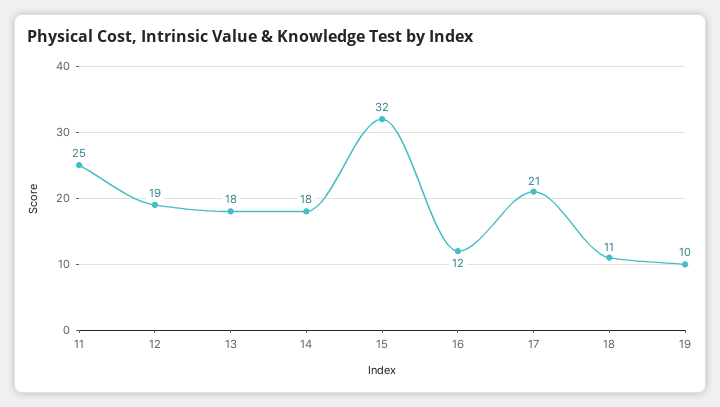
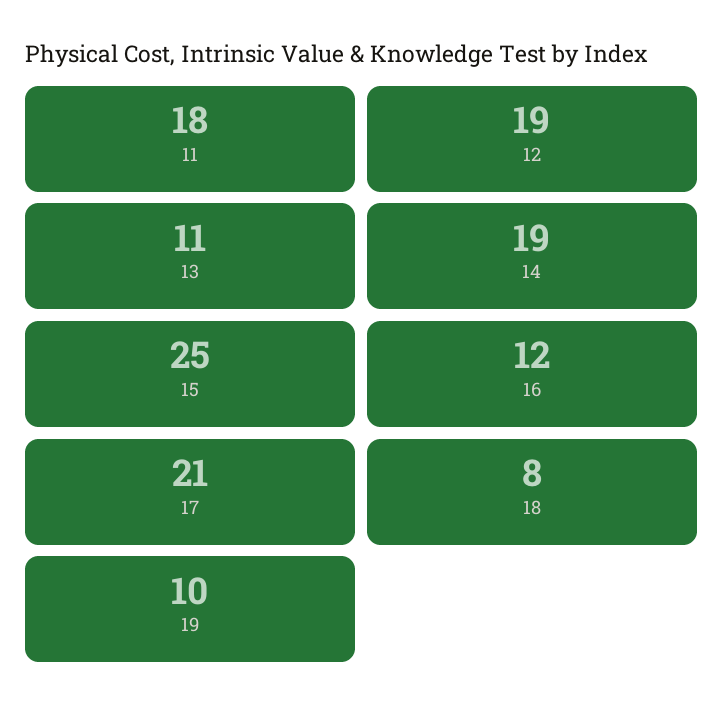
  {
-   "11": 25,
+   "11": 18,
    "12": 19,
-   "13": 18,
+   "13": 11,
-   "14": 18,
+   "14": 19,
-   "15": 32,
+   "15": 25,
    "16": 12,
    "17": 21,
-   "18": 11,
+   "18": 8,
    "19": 10
  }

